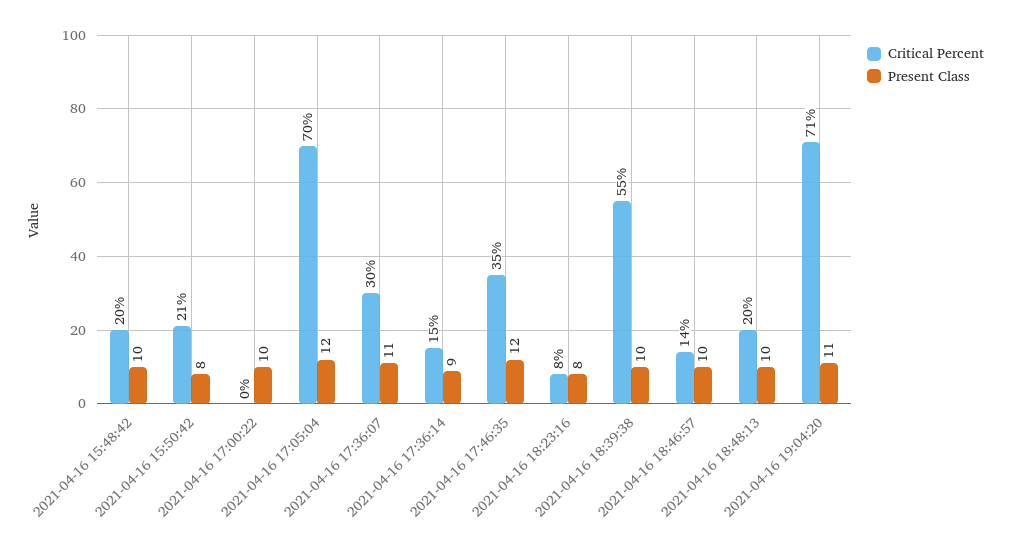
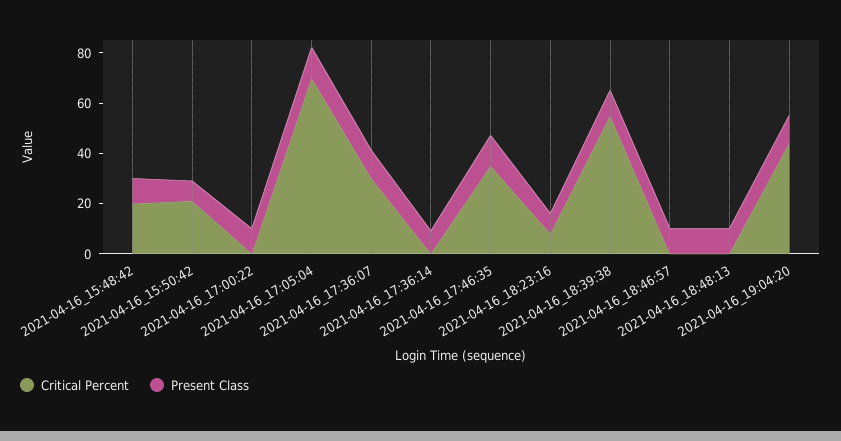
  {
    "Critical Percent": {
      "2021-04-16 15:48:42": 20,
      "2021-04-16 15:50:42": 21,
      "2021-04-16 17:00:22": 0,
      "2021-04-16 17:05:04": 70,
      "2021-04-16 17:36:07": 30,
-     "2021-04-16 17:36:14": 15,
+     "2021-04-16 17:36:14": 0,
      "2021-04-16 17:46:35": 35,
      "2021-04-16 18:23:16": 8,
      "2021-04-16 18:39:38": 55,
-     "2021-04-16 18:46:57": 14,
+     "2021-04-16 18:46:57": 0,
-     "2021-04-16 18:48:13": 20,
+     "2021-04-16 18:48:13": 0,
-     "2021-04-16 19:04:20": 71
+     "2021-04-16 19:04:20": 45
    },
    "Present Class": {
      "2021-04-16 15:48:42": 10,
      "2021-04-16 15:50:42": 8,
      "2021-04-16 17:00:22": 10,
      "2021-04-16 17:05:04": 12,
      "2021-04-16 17:36:07": 11,
      "2021-04-16 17:36:14": 9,
      "2021-04-16 17:46:35": 12,
      "2021-04-16 18:23:16": 8,
      "2021-04-16 18:39:38": 10,
      "2021-04-16 18:46:57": 10,
      "2021-04-16 18:48:13": 10,
      "2021-04-16 19:04:20": 11
    }
  }

